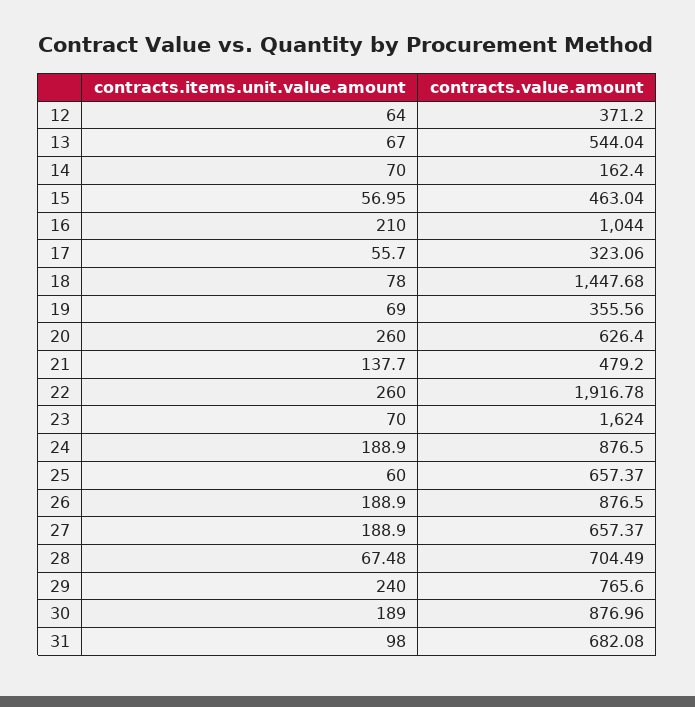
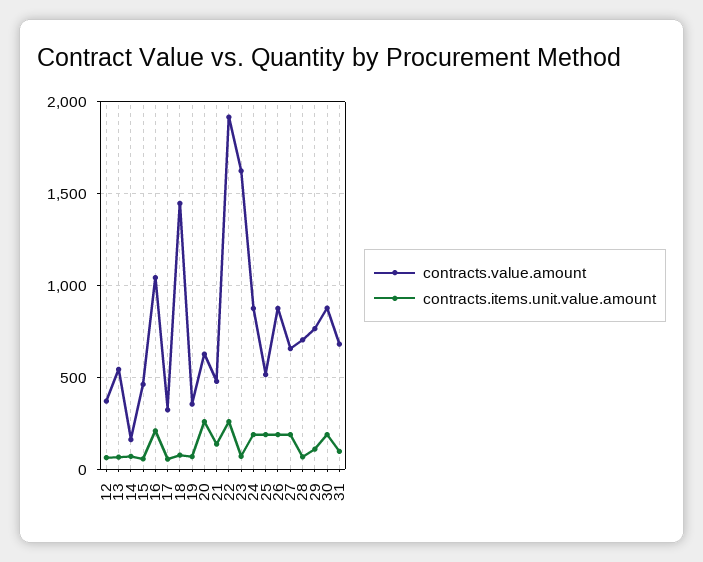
  {
    "contracts.items.unit.value.amount": {
      "12": 64,
      "13": 67,
      "14": 70,
      "15": 56.95,
      "16": 210,
      "17": 55.7,
      "18": 78,
      "19": 69,
      "20": 260,
      "21": 137.7,
      "22": 260,
      "23": 70,
      "24": 188.9,
-     "25": 60,
+     "25": 200,
      "26": 188.9,
      "27": 188.9,
      "28": 67.48,
-     "29": 240,
+     "29": 100,
      "30": 189,
      "31": 98
    },
    "contracts.value.amount": {
      "12": 371.2,
      "13": 544.04,
      "14": 162.4,
      "15": 463.04,
      "16": 1044,
      "17": 323.06,
      "18": 1447.68,
      "19": 355.56,
      "20": 626.4,
      "21": 479.2,
      "22": 1916.78,
      "23": 1624,
      "24": 876.5,
-     "25": 657.37,
+     "25": 500,
      "26": 876.5,
      "27": 657.37,
      "28": 704.49,
      "29": 765.6,
      "30": 876.96,
      "31": 682.08
    }
  }

